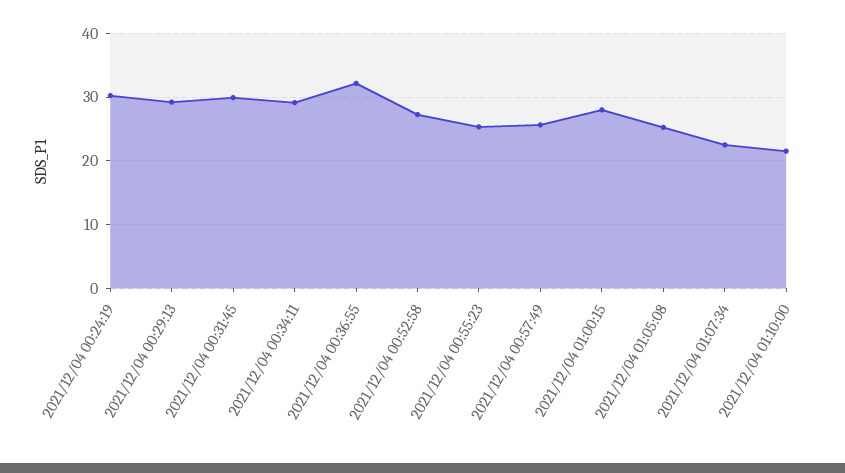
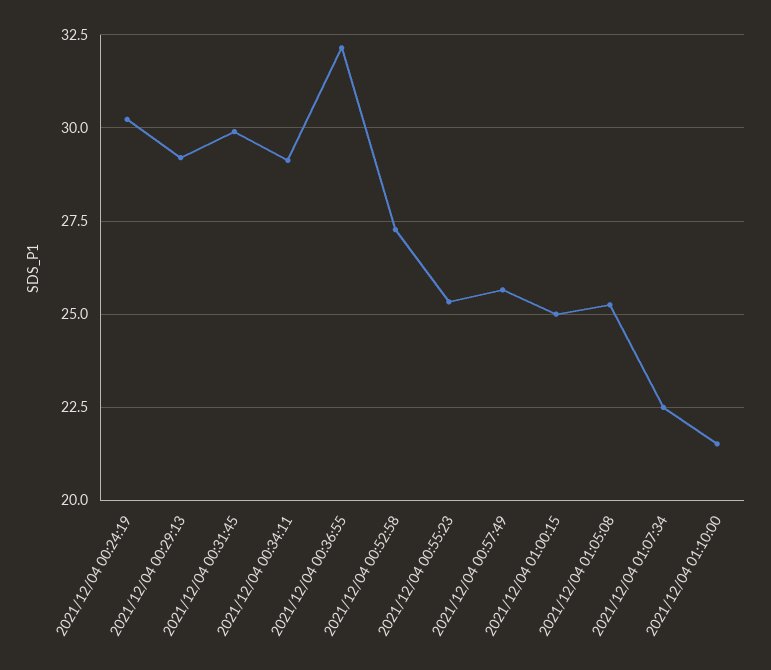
  {
    "2021/12/04 00:24:19": 30.25,
    "2021/12/04 00:29:13": 29.25,
    "2021/12/04 00:31:45": 30,
    "2021/12/04 00:34:11": 29.25,
    "2021/12/04 00:36:55": 32.25,
    "2021/12/04 00:52:58": 27.25,
    "2021/12/04 00:55:23": 25.25,
    "2021/12/04 00:57:49": 25.75,
-   "2021/12/04 01:00:15": 28,
+   "2021/12/04 01:00:15": 25,
    "2021/12/04 01:05:08": 25.25,
    "2021/12/04 01:07:34": 22.5,
    "2021/12/04 01:10:00": 21.5
  }

